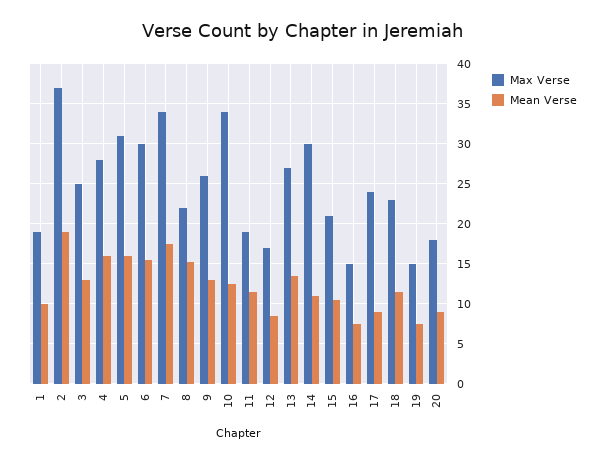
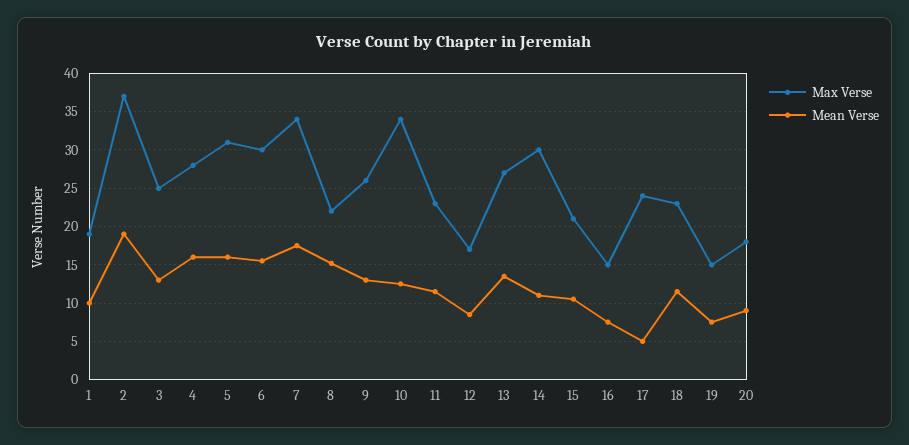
  {
    "Max Verse": {
      "1": 19,
      "2": 37,
      "3": 25,
      "4": 28,
      "5": 31,
      "6": 30,
      "7": 34,
      "8": 22,
      "9": 26,
      "10": 34,
-     "11": 19,
+     "11": 23,
      "12": 17,
      "13": 27,
      "14": 30,
      "15": 21,
      "16": 15,
      "17": 24,
      "18": 23,
      "19": 15,
      "20": 18
    },
    "Mean Verse": {
      "1": 10,
      "2": 19,
      "3": 13,
      "4": 16,
      "5": 16,
      "6": 16,
      "7": 18,
      "8": 15,
      "9": 13,
      "10": 13,
      "11": 12,
      "12": 9,
      "13": 14,
      "14": 11,
      "15": 11,
      "16": 8,
-     "17": 9,
+     "17": 5,
      "18": 12,
      "19": 8,
      "20": 9
    }
  }

